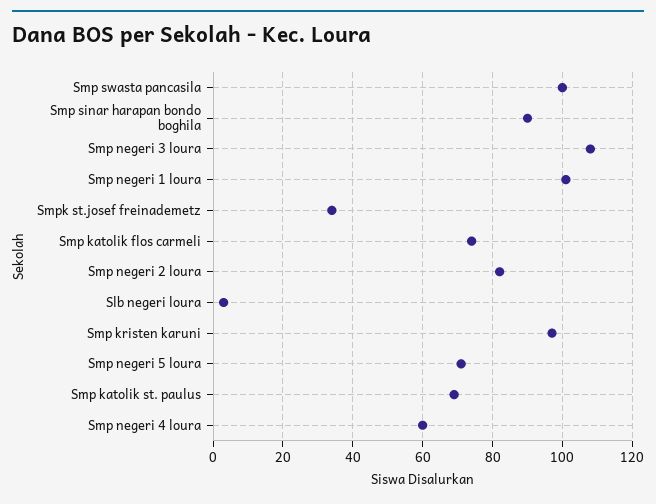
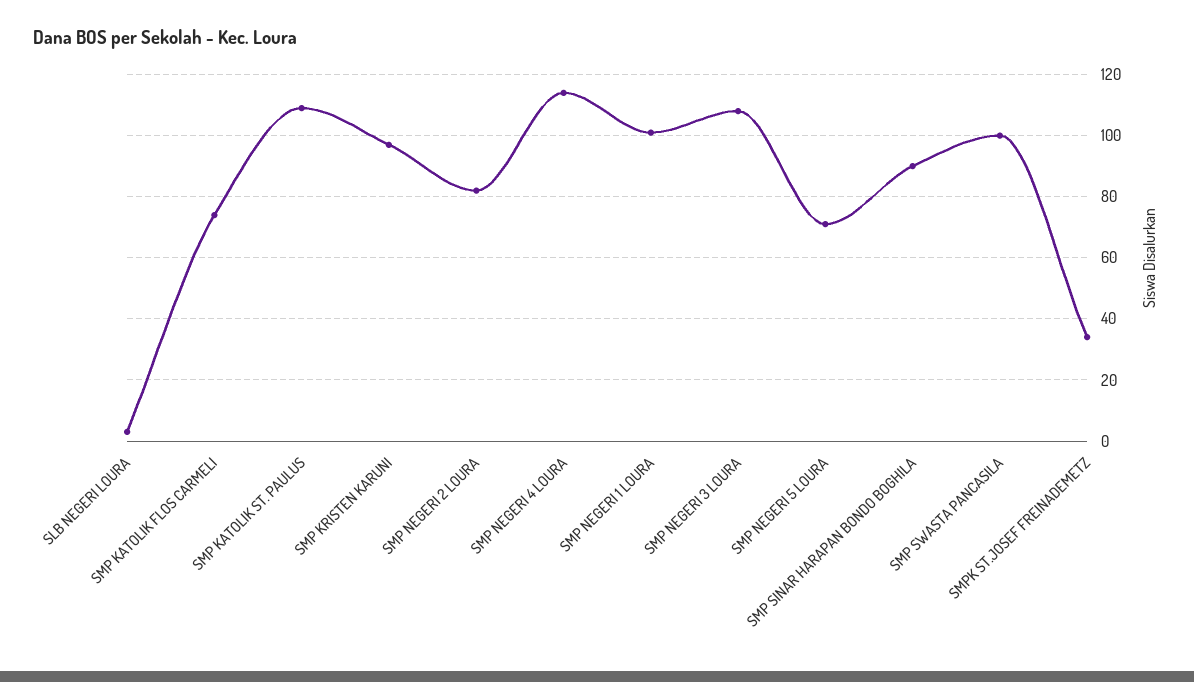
  {
    "Smp swasta pancasila": 100,
    "Smp sinar harapan bondo boghila": 90,
    "Smp negeri 3 loura": 110,
    "Smp negeri 1 loura": 100,
    "Smpk st.josef freinademetz": 35,
    "Smp katolik flos carmeli": 75,
    "Smp negeri 2 loura": 80,
    "Slb negeri loura": 5,
    "Smp kristen karuni": 95,
    "Smp negeri 5 loura": 70,
-   "Smp katolik st. paulus": 70,
+   "Smp katolik st. paulus": 110,
-   "Smp negeri 4 loura": 60
+   "Smp negeri 4 loura": 115
  }

